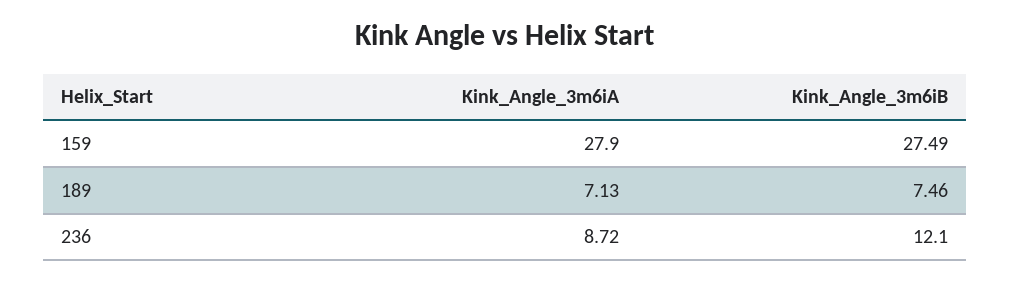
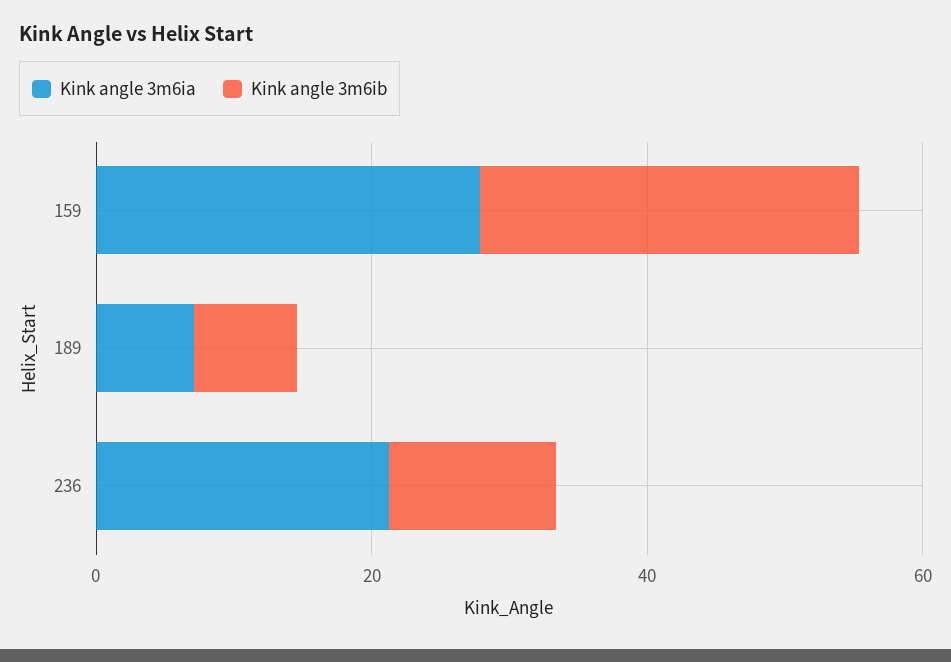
  {
    "Kink_Angle_3m6iA": {
      "159": 27.9,
      "189": 7.13,
-     "236": 8.72
+     "236": 20
    },
    "Kink_Angle_3m6iB": {
      "159": 27.49,
      "189": 7.46,
      "236": 12.1
    }
  }

